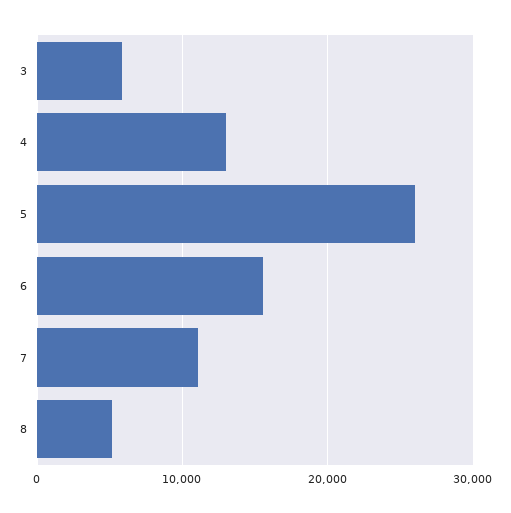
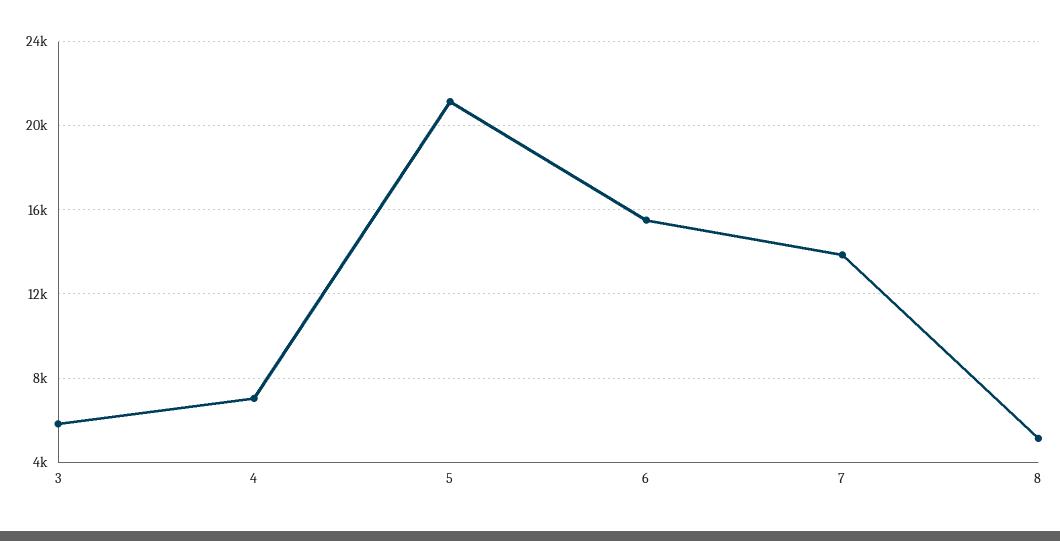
  {
    "3": 6000,
-   "4": 13000,
+   "4": 7000,
-   "5": 26000,
+   "5": 21000,
    "6": 15500,
-   "7": 11000,
+   "7": 14000,
    "8": 5000
  }

